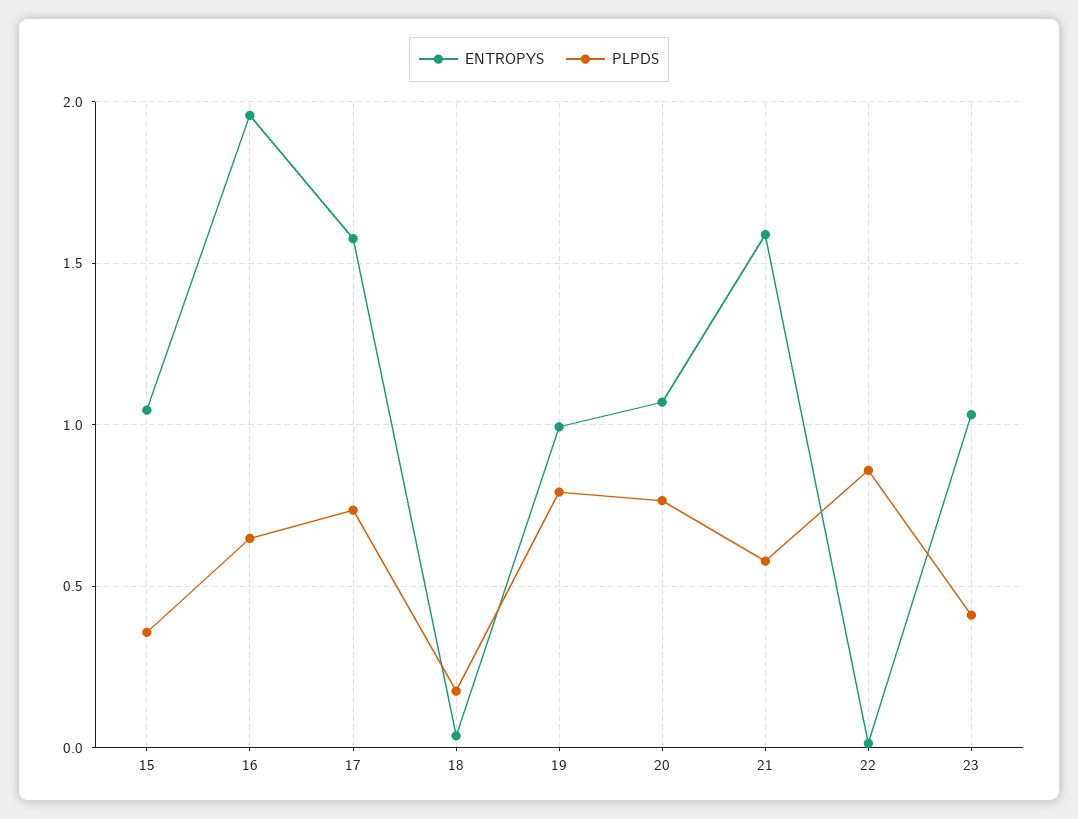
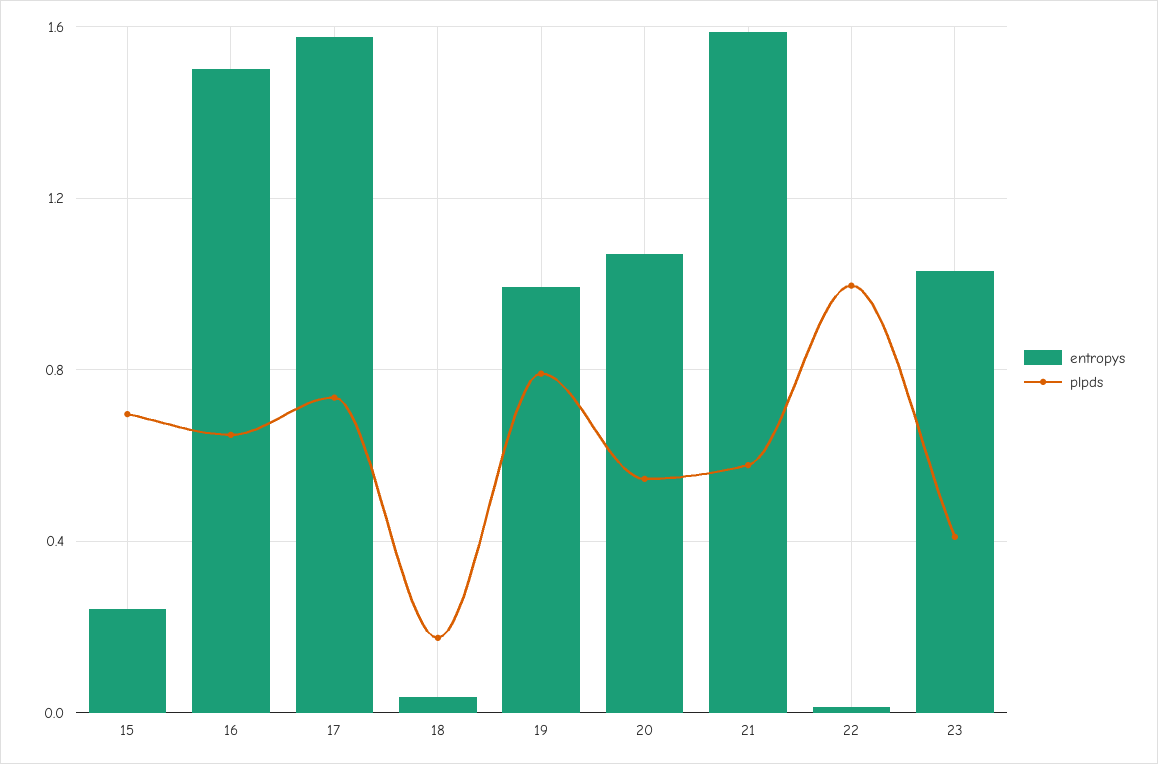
  {
    "ENTROPYS": {
-     "15": 1.05,
+     "15": 0.25,
-     "16": 1.95,
+     "16": 1.5,
      "17": 1.6,
      "18": 0.05,
      "19": 1,
      "20": 1.05,
      "21": 1.6,
      "22": 0,
      "23": 1.05
    },
    "PLPDS": {
-     "15": 0.35,
+     "15": 0.7,
      "16": 0.65,
      "17": 0.75,
      "18": 0.15,
      "19": 0.8,
-     "20": 0.75,
+     "20": 0.55,
      "21": 0.6,
-     "22": 0.85,
+     "22": 1,
      "23": 0.4
    }
  }

